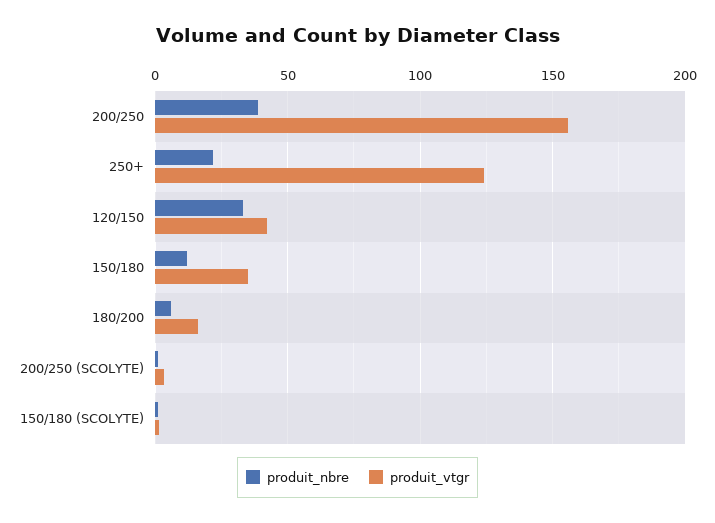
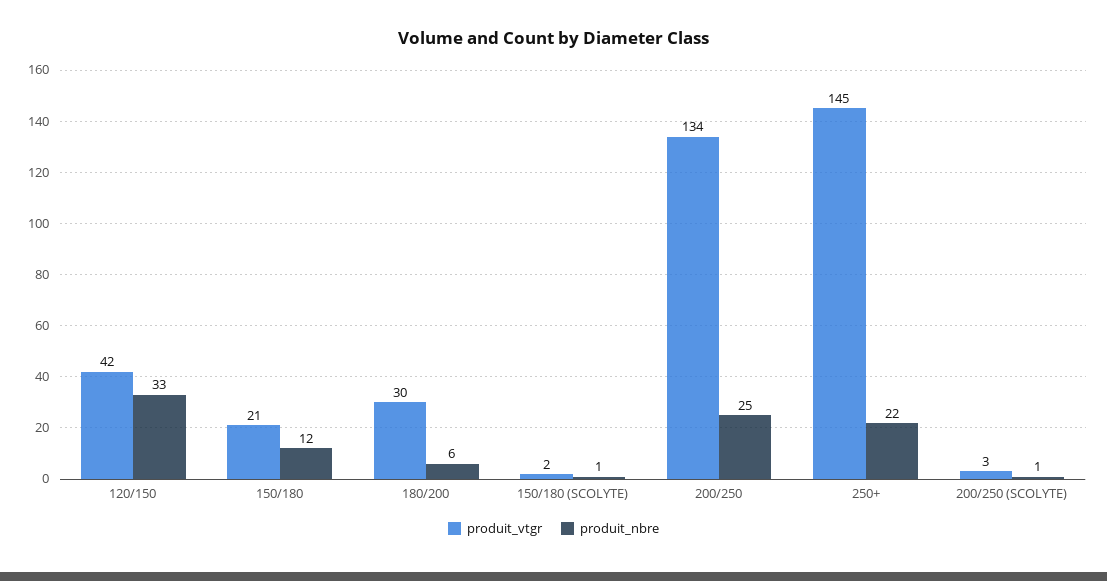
  {
    "produit_nbre": {
-     "200/250": 40,
+     "200/250": 25,
      "250+": 22,
      "120/150": 33,
      "150/180": 12,
      "180/200": 6,
      "200/250 (SCOLYTE)": 1,
      "150/180 (SCOLYTE)": 1
    },
    "produit_vtgr": {
-     "200/250": 155,
+     "200/250": 134,
-     "250+": 125,
+     "250+": 145,
      "120/150": 42,
-     "150/180": 35,
+     "150/180": 21,
-     "180/200": 15,
+     "180/200": 30,
      "200/250 (SCOLYTE)": 3,
      "150/180 (SCOLYTE)": 2
    }
  }

